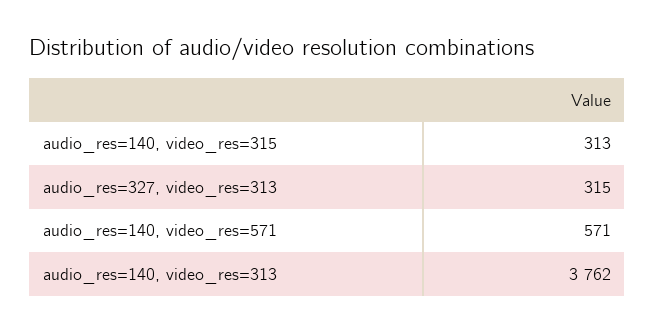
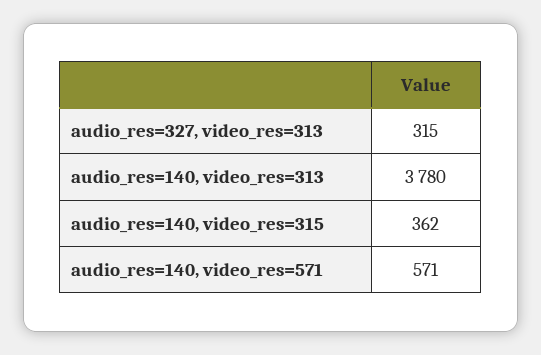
  {
-   "audio_res=140, video_res=315": 313,
+   "audio_res=140, video_res=315": 362,
    "audio_res=327, video_res=313": 315,
    "audio_res=140, video_res=571": 571,
-   "audio_res=140, video_res=313": 3762
+   "audio_res=140, video_res=313": 3780
  }

